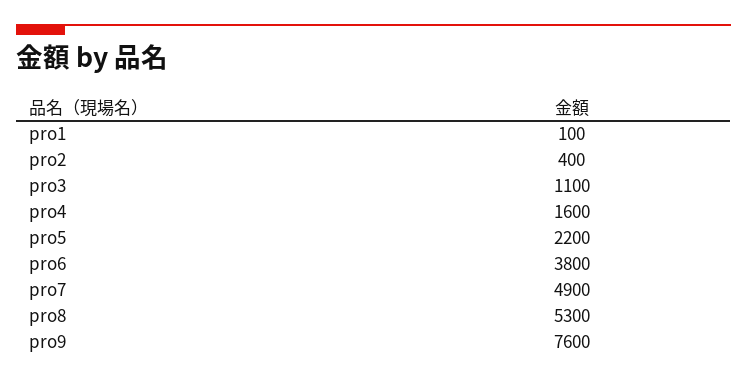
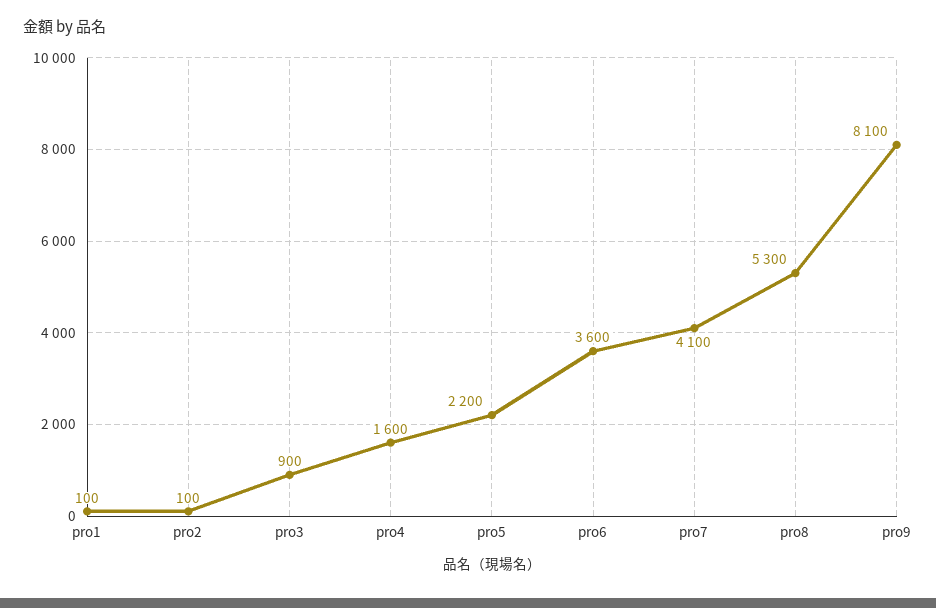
  {
    "pro1": 100,
-   "pro2": 400,
+   "pro2": 100,
-   "pro3": 1100,
+   "pro3": 900,
    "pro4": 1600,
    "pro5": 2200,
-   "pro6": 3800,
+   "pro6": 3600,
-   "pro7": 4900,
+   "pro7": 4100,
    "pro8": 5300,
-   "pro9": 7600
+   "pro9": 8100
  }

